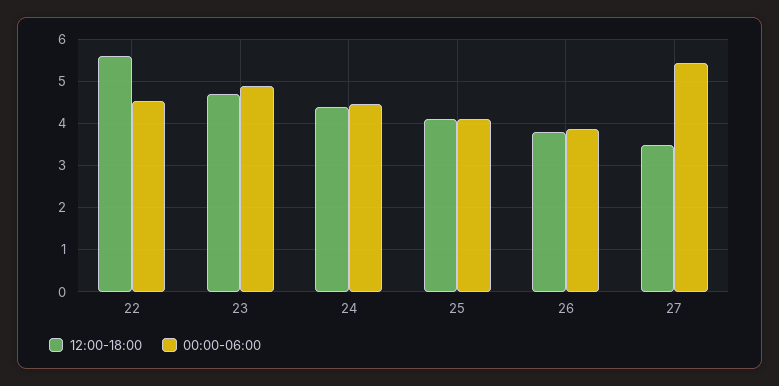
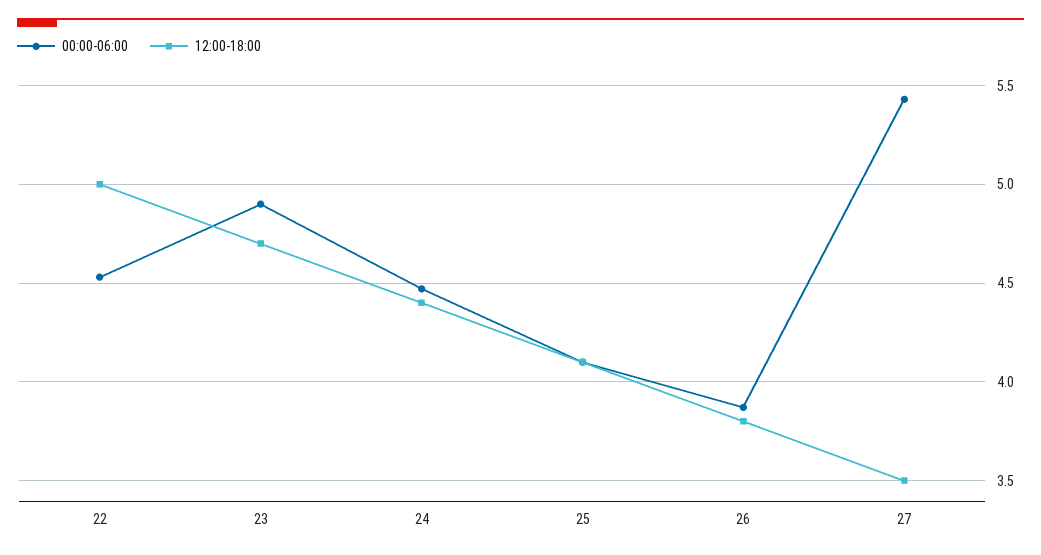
  {
    "12:00-18:00": {
-     "22": 5.6,
+     "22": 5,
      "23": 4.7,
      "24": 4.4,
      "25": 4.1,
      "26": 3.8,
      "27": 3.5
    },
    "00:00-06:00": {
      "22": 4.55,
      "23": 4.9,
      "24": 4.45,
      "25": 4.1,
      "26": 3.85,
      "27": 5.45
    }
  }

